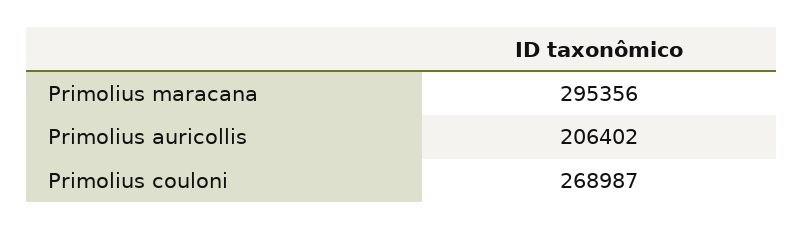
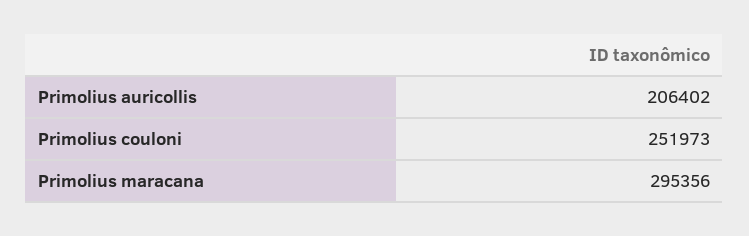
  {
    "Primolius maracana": 295356,
    "Primolius auricollis": 206402,
-   "Primolius couloni": 268987
+   "Primolius couloni": 251973
  }

